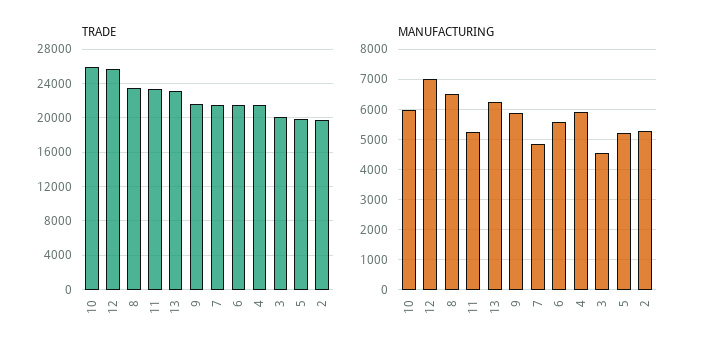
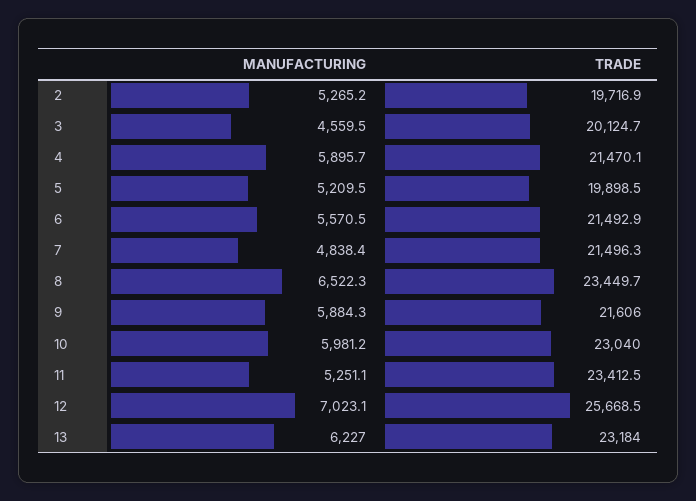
  {
    "TRADE": {
-     "10": 26000,
+     "10": 23040,
      "12": 25668.5,
      "8": 23449.7,
      "11": 23412.5,
      "13": 23184,
      "9": 21606,
      "7": 21496.3,
      "6": 21492.9,
      "4": 21470.1,
      "3": 20124.7,
      "5": 19898.5,
      "2": 19716.9
    },
    "MANUFACTURING": {
      "10": 5981.2,
      "12": 7023.1,
      "8": 6522.3,
      "11": 5251.1,
      "13": 6227,
      "9": 5884.3,
      "7": 4838.4,
      "6": 5570.5,
      "4": 5895.7,
      "3": 4559.5,
      "5": 5209.5,
      "2": 5265.2
    }
  }

